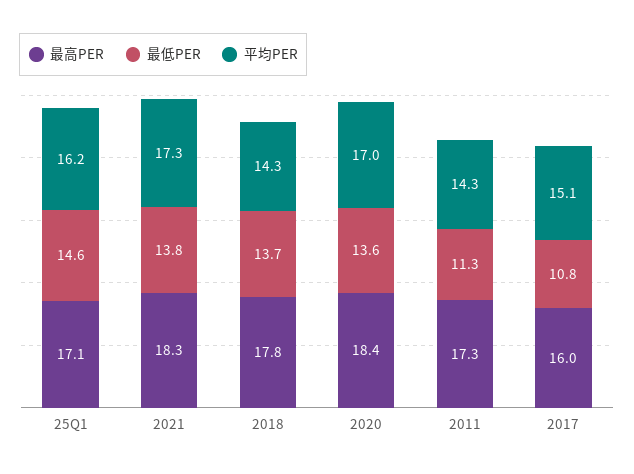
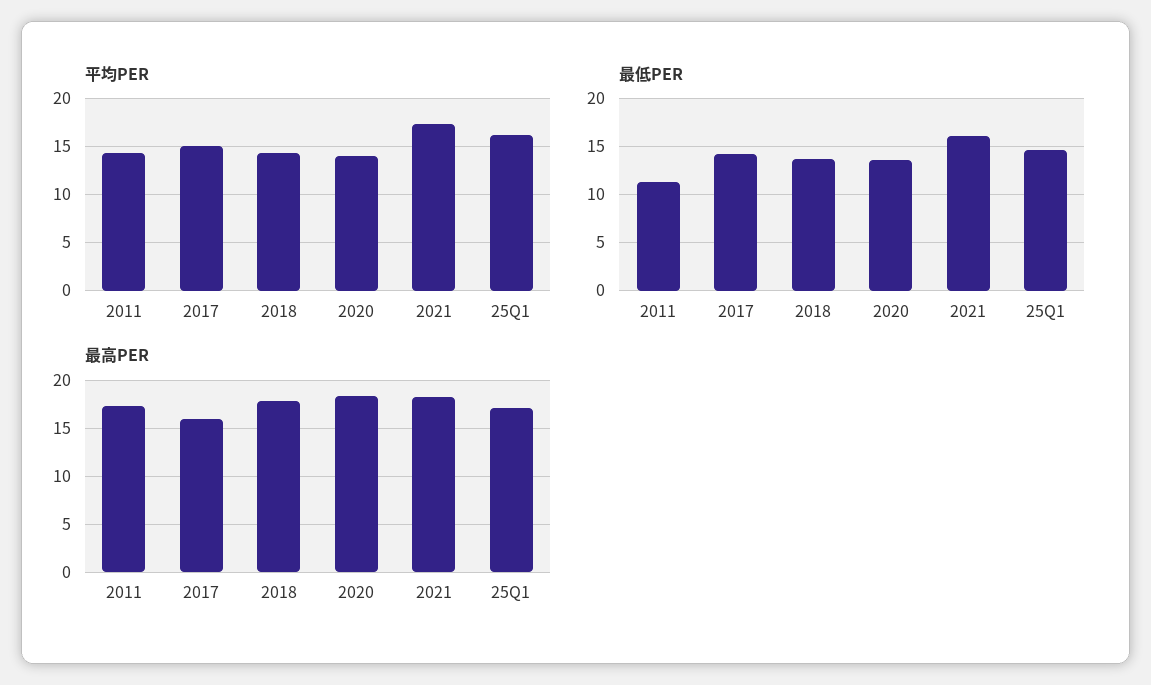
  {
    "最高PER": {
      "25Q1": 17.1,
      "2021": 18.3,
      "2018": 17.8,
      "2020": 18.4,
      "2011": 17.3,
      "2017": 16
    },
    "最低PER": {
      "25Q1": 14.6,
-     "2021": 13.8,
+     "2021": 16,
      "2018": 13.7,
      "2020": 13.6,
      "2011": 11.3,
-     "2017": 10.8
+     "2017": 14
    },
    "平均PER": {
      "25Q1": 16.2,
      "2021": 17.3,
      "2018": 14.3,
-     "2020": 17,
+     "2020": 14,
      "2011": 14.3,
      "2017": 15.1
    }
  }

